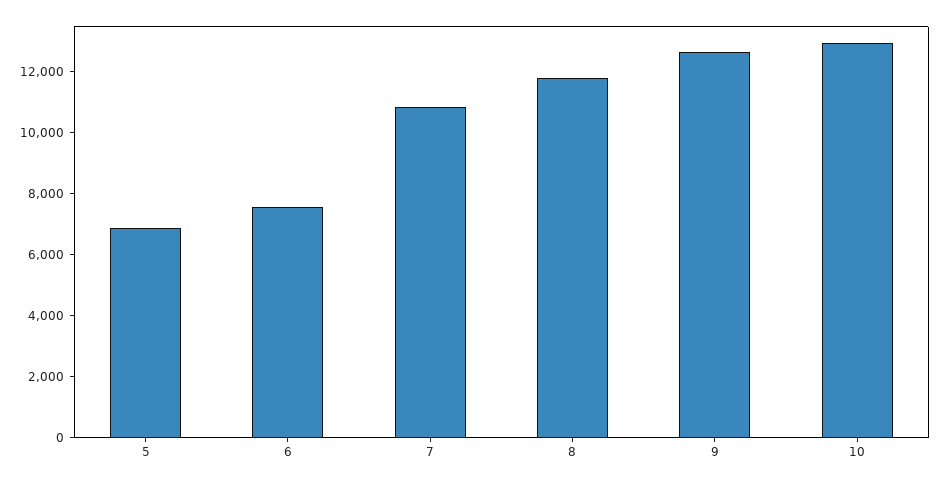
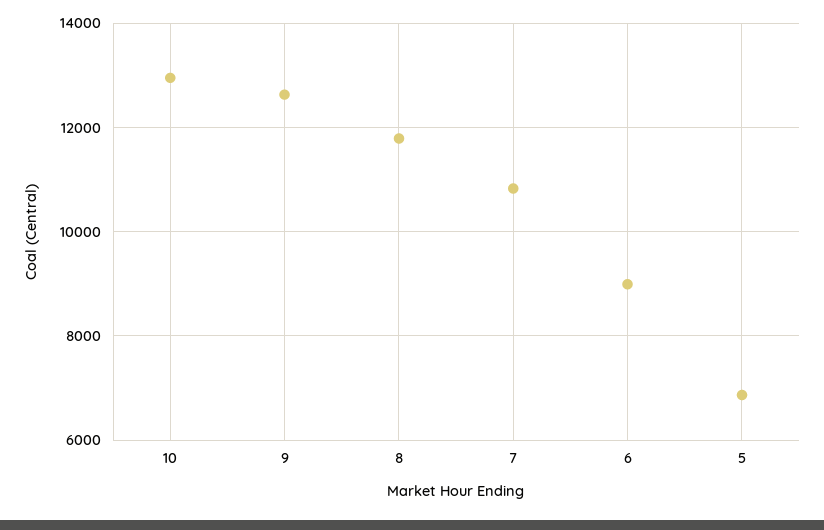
  {
    "5": 6800,
-   "6": 7500,
+   "6": 9000,
    "7": 10800,
    "8": 11800,
    "9": 12600,
    "10": 13000
  }

